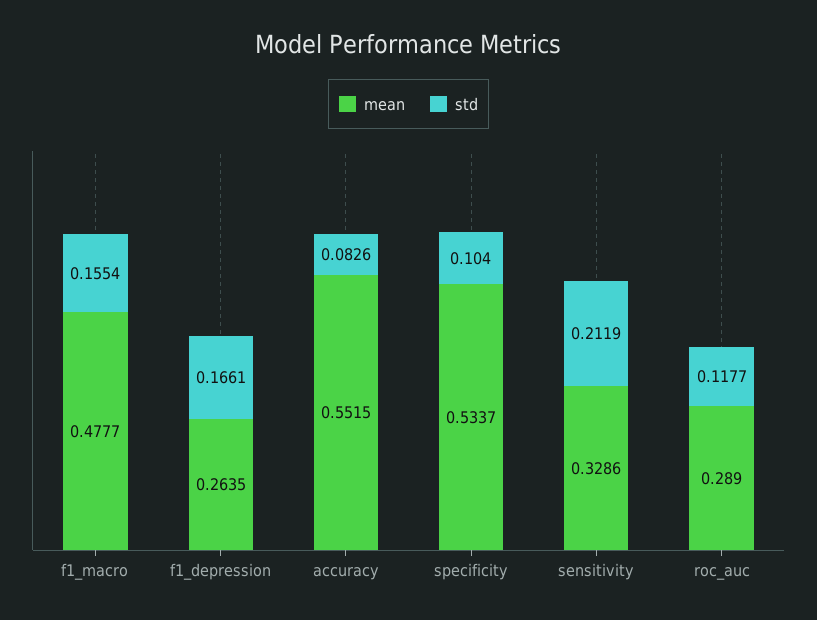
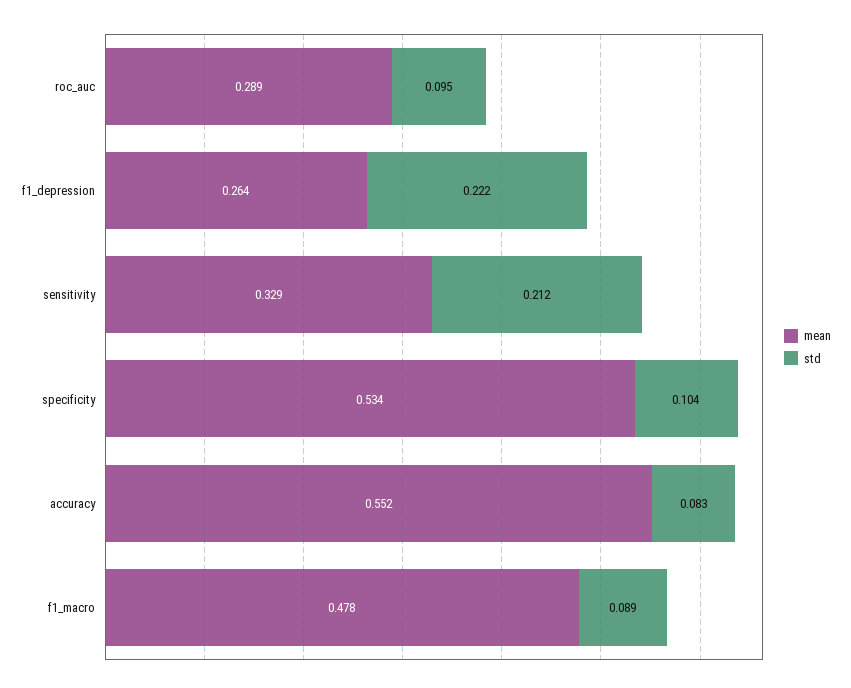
  {
    "mean": {
      "f1_macro": 0.4777,
      "f1_depression": 0.2635,
      "accuracy": 0.5515,
      "specificity": 0.5337,
      "sensitivity": 0.3286,
      "roc_auc": 0.289
    },
    "std": {
-     "f1_macro": 0.1554,
+     "f1_macro": 0.089,
-     "f1_depression": 0.1661,
+     "f1_depression": 0.222,
      "accuracy": 0.0826,
      "specificity": 0.104,
      "sensitivity": 0.2119,
-     "roc_auc": 0.1177
+     "roc_auc": 0.095
    }
  }

